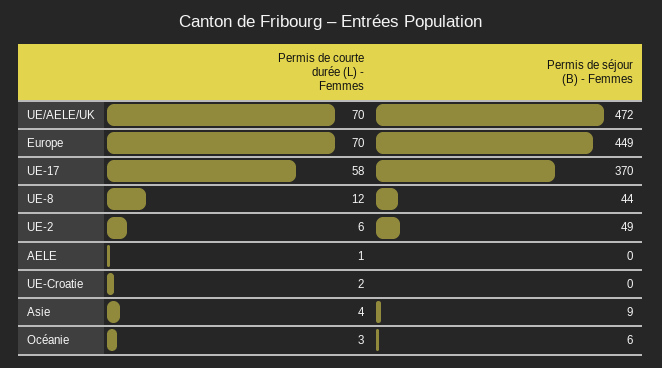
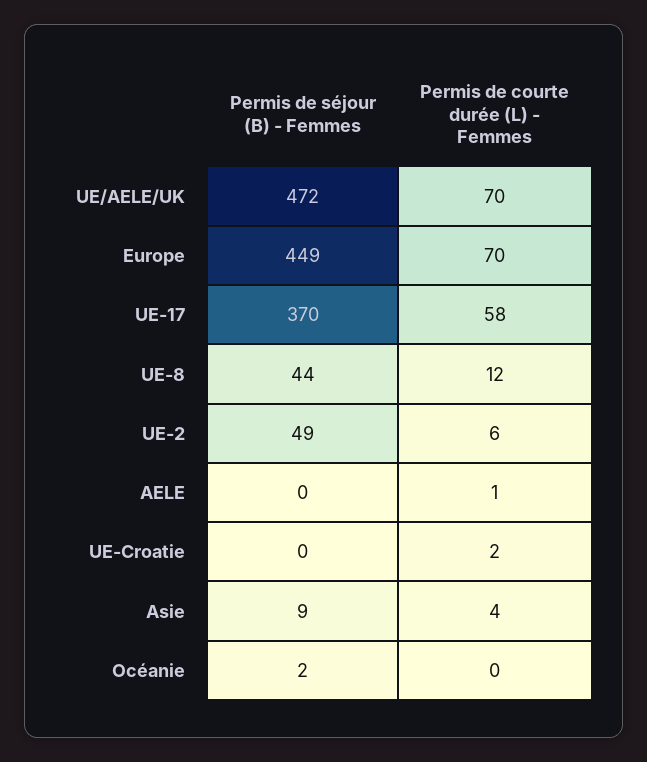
  {
    "Permis de courte durée (L) - Femmes": {
      "UE/AELE/UK": 70,
      "Europe": 70,
      "UE-17": 58,
      "UE-8": 12,
      "UE-2": 6,
      "AELE": 1,
      "UE-Croatie": 2,
      "Asie": 4,
-     "Océanie": 3
+     "Océanie": 0
    },
    "Permis de séjour (B) - Femmes": {
      "UE/AELE/UK": 472,
      "Europe": 449,
      "UE-17": 370,
      "UE-8": 44,
      "UE-2": 49,
      "AELE": 0,
      "UE-Croatie": 0,
      "Asie": 9,
-     "Océanie": 6
+     "Océanie": 2
    }
  }

